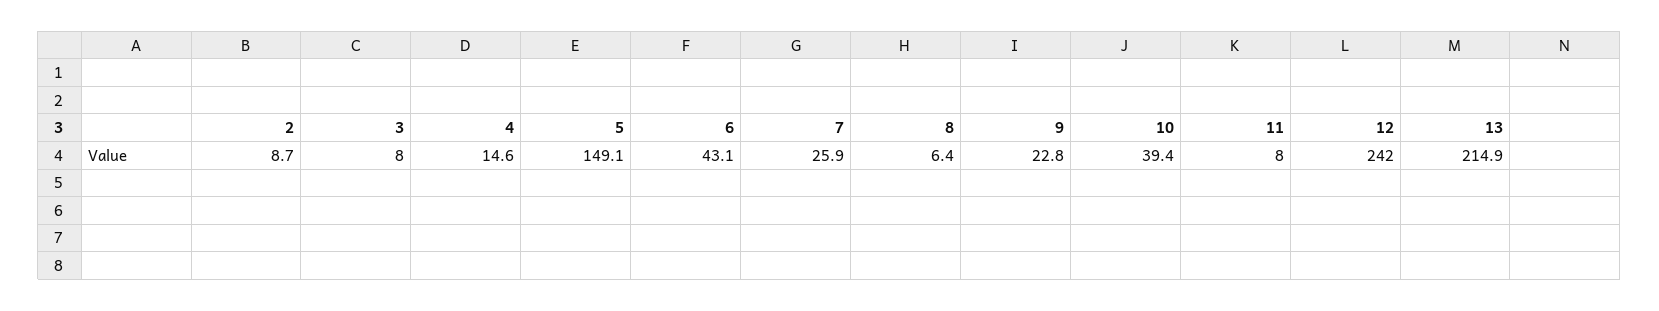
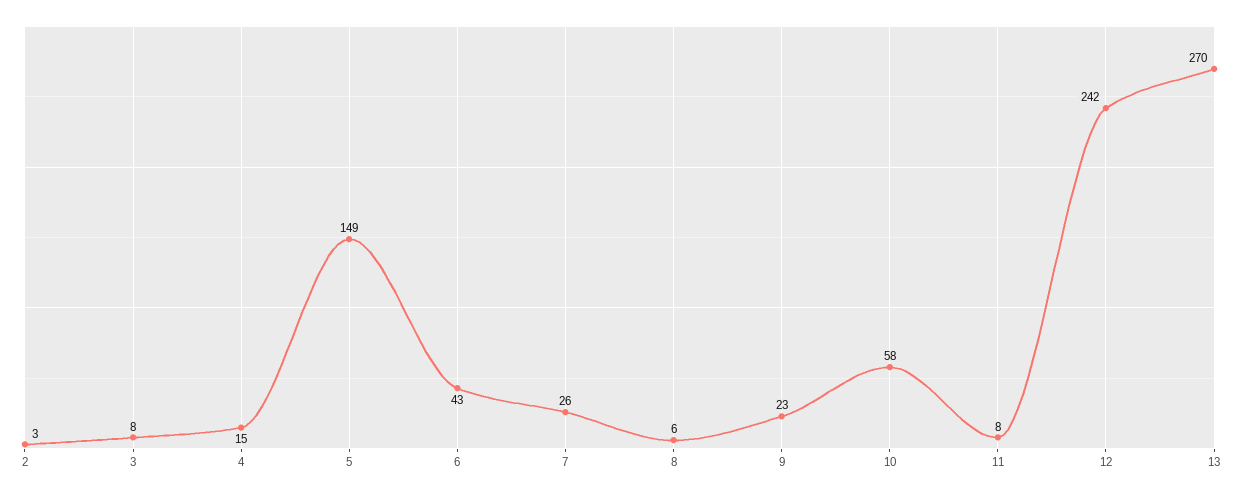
  {
-   "2": 8.7,
+   "2": 3,
    "3": 8,
    "4": 14.6,
    "5": 149.1,
    "6": 43.1,
    "7": 25.9,
    "8": 6.4,
    "9": 22.8,
-   "10": 39.4,
+   "10": 58,
    "11": 8,
    "12": 242,
-   "13": 214.9
+   "13": 270
  }

